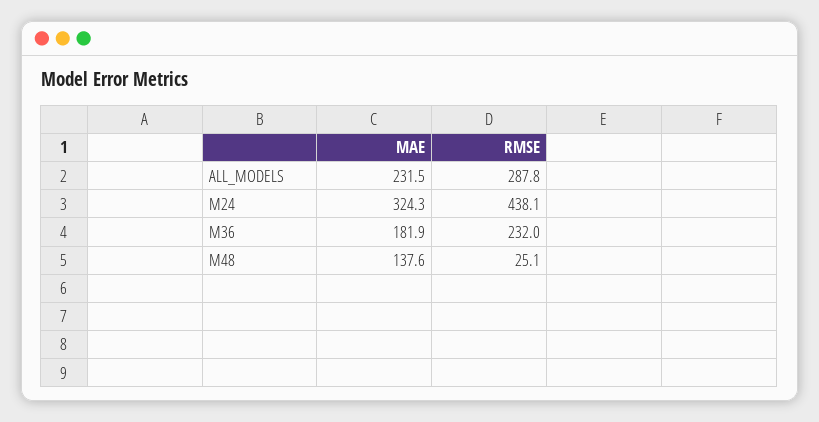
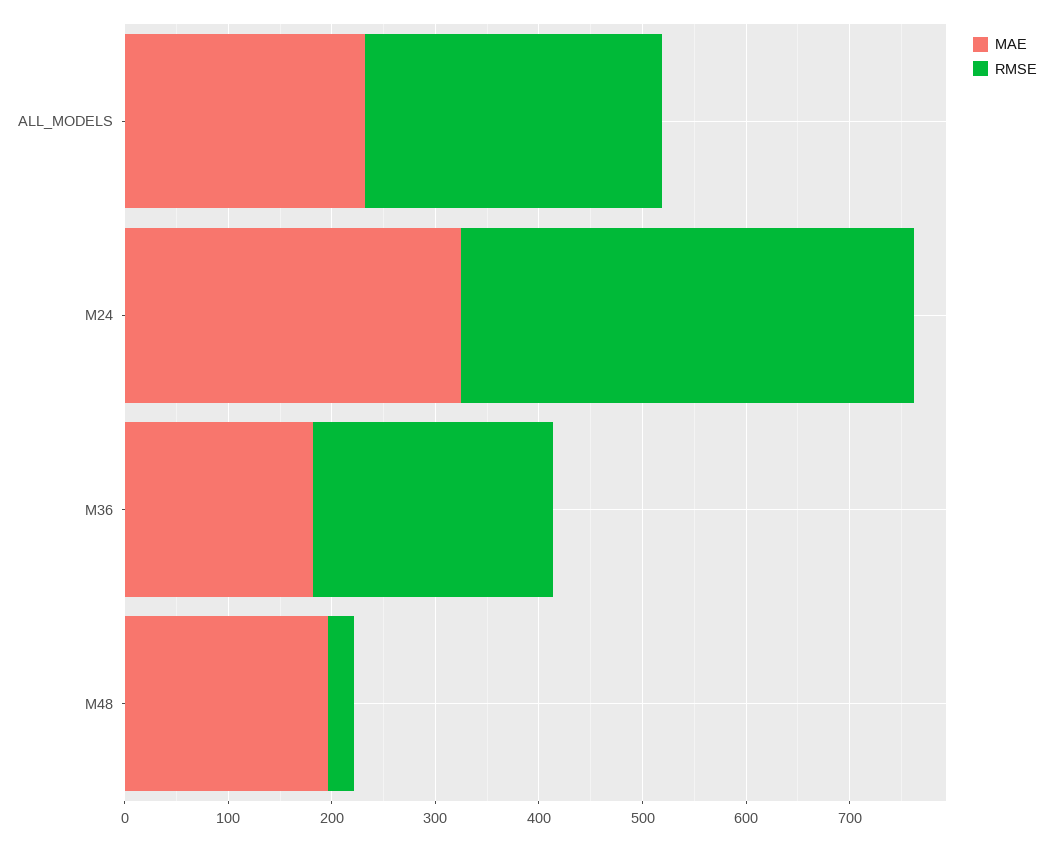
  {
    "MAE": {
      "ALL_MODELS": 231.5,
      "M24": 324.3,
      "M36": 181.9,
-     "M48": 137.6
+     "M48": 200
    },
    "RMSE": {
      "ALL_MODELS": 287.8,
      "M24": 438.1,
      "M36": 232,
      "M48": 25.1
    }
  }

